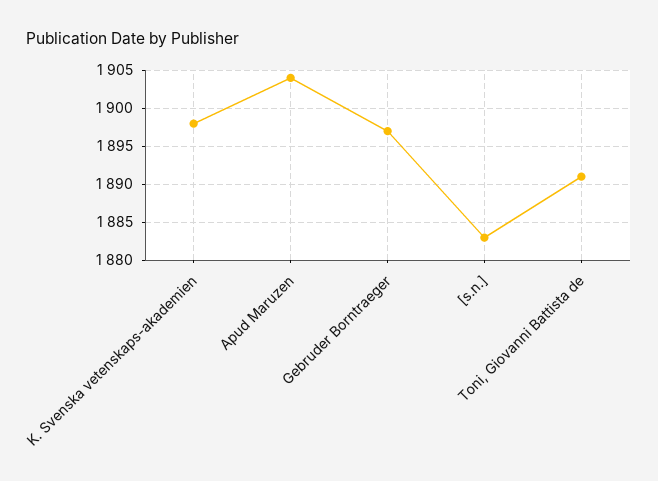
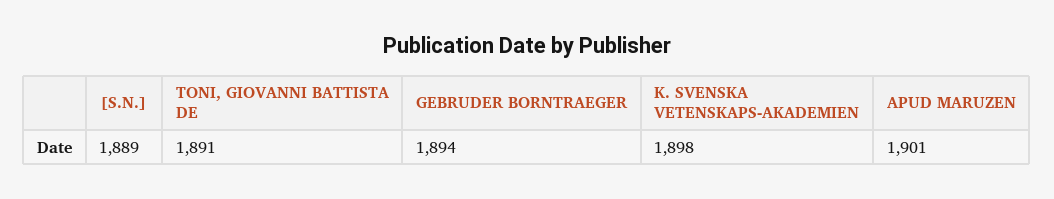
  {
    "K. Svenska vetenskaps-akademien": 1898,
-   "Apud Maruzen": 1904,
+   "Apud Maruzen": 1901,
-   "Gebruder Borntraeger": 1897,
+   "Gebruder Borntraeger": 1894,
-   "[s.n.]": 1883,
+   "[s.n.]": 1889,
    "Toni, Giovanni Battista de": 1891
  }

